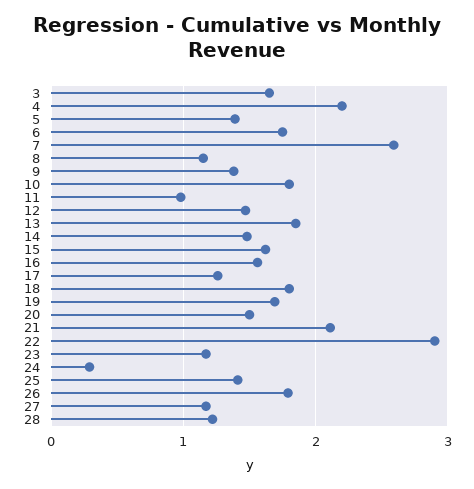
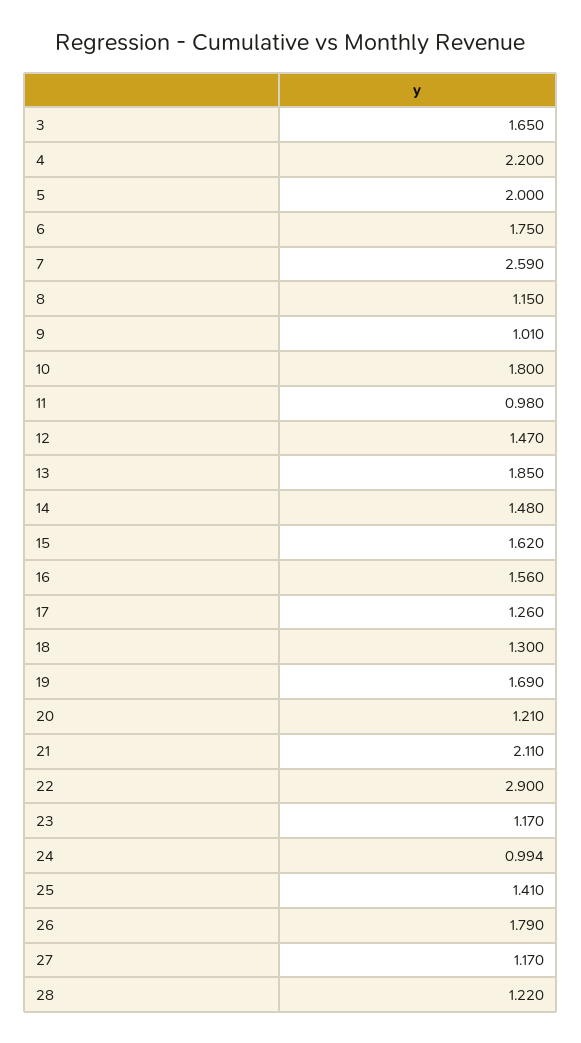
  {
    "3": 1.65,
    "4": 2.2,
-   "5": 1.4,
+   "5": 2,
    "6": 1.75,
    "7": 2.59,
    "8": 1.15,
-   "9": 1.4,
+   "9": 1.01,
    "10": 1.8,
    "11": 0.98,
    "12": 1.47,
    "13": 1.85,
    "14": 1.48,
    "15": 1.62,
    "16": 1.56,
    "17": 1.26,
-   "18": 1.8,
+   "18": 1.3,
    "19": 1.69,
-   "20": 1.5,
+   "20": 1.21,
    "21": 2.11,
    "22": 2.9,
    "23": 1.17,
-   "24": 0.3,
+   "24": 0.994,
    "25": 1.41,
    "26": 1.79,
    "27": 1.17,
    "28": 1.22
  }

